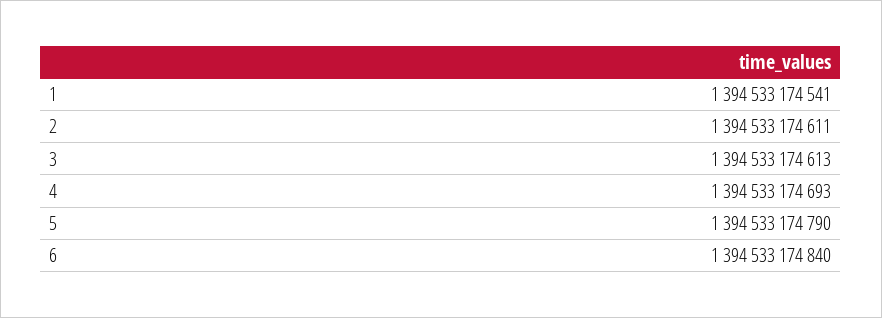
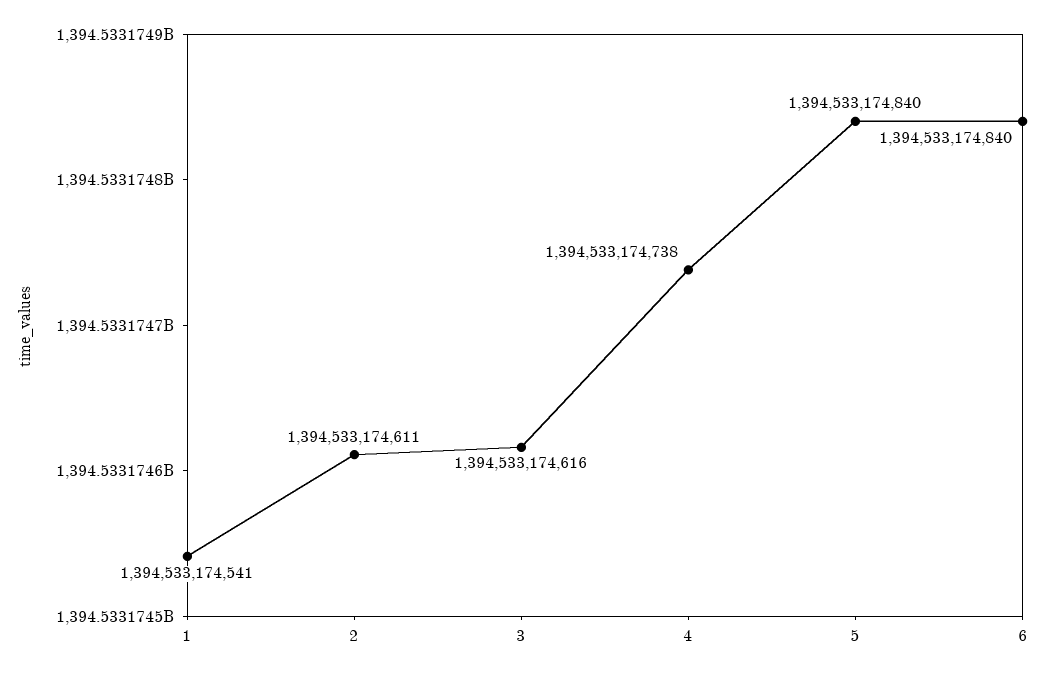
  {
    "1": 1394533174541,
    "2": 1394533174611,
-   "3": 1394533174613,
+   "3": 1394533174616,
-   "4": 1394533174693,
+   "4": 1394533174738,
-   "5": 1394533174790,
+   "5": 1394533174840,
    "6": 1394533174840
  }

